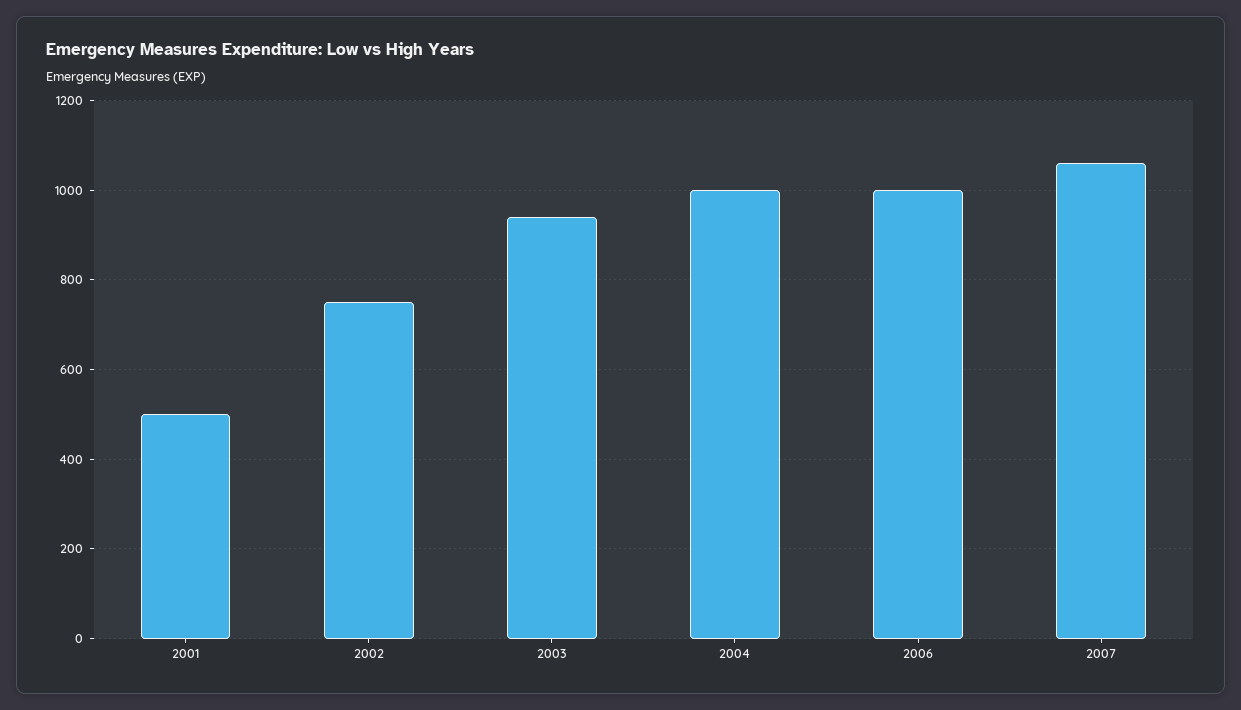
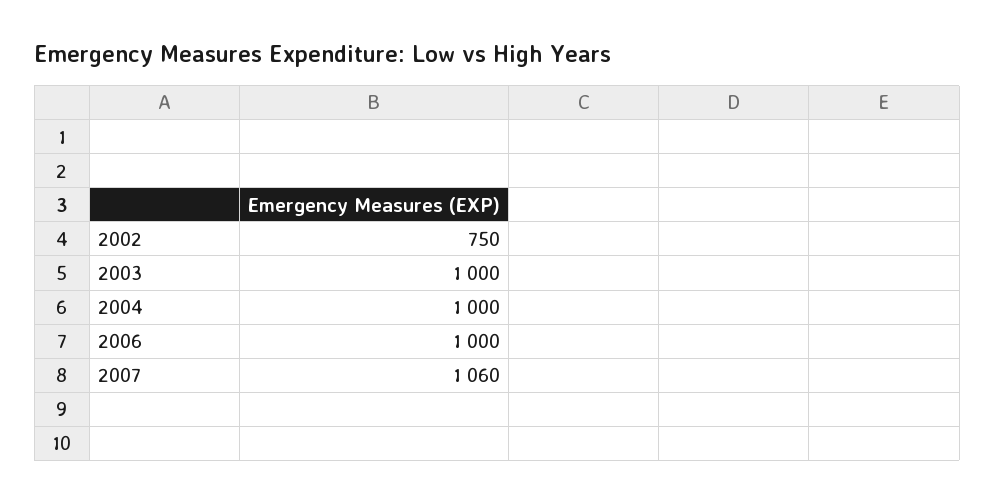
  {
-   "2001": 500,
    "2002": 750,
-   "2003": 940,
+   "2003": 1000,
    "2004": 1000,
    "2006": 1000,
    "2007": 1060
  }

